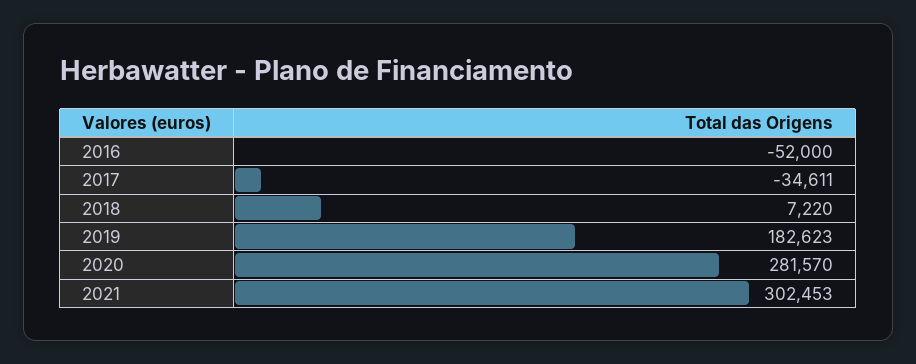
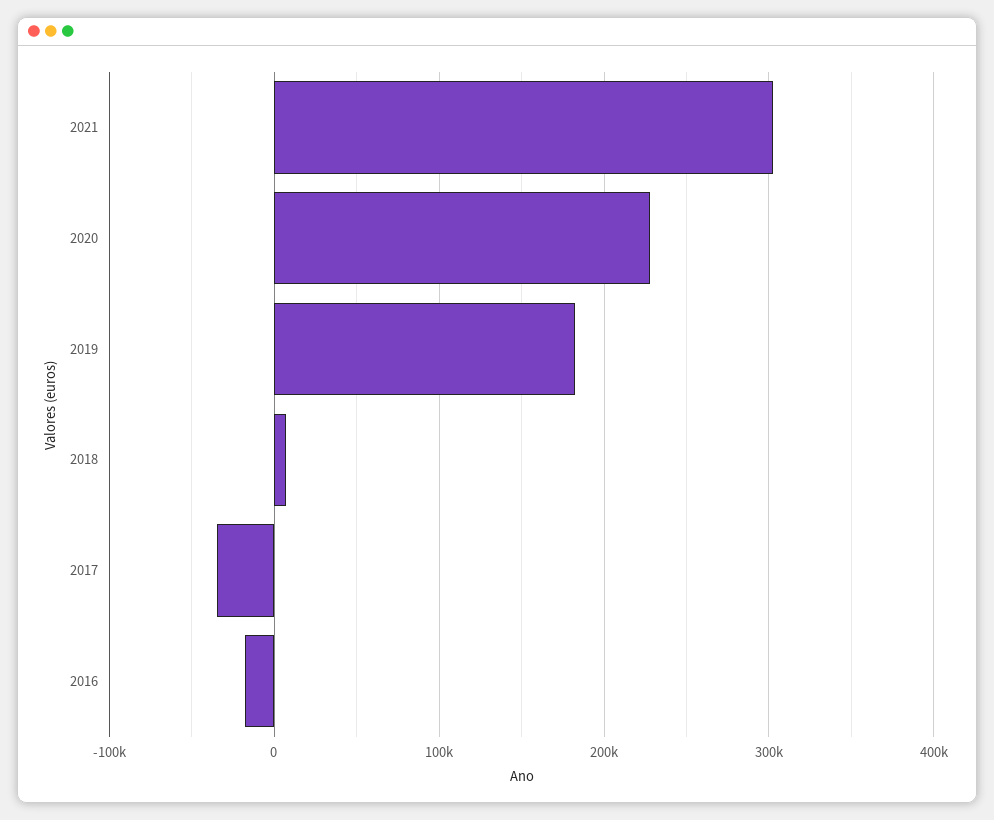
  {
-   "2016": -52000,
+   "2016": -20000,
    "2017": -34611,
    "2018": 7220,
    "2019": 182623,
-   "2020": 281570,
+   "2020": 230000,
    "2021": 302453
  }

